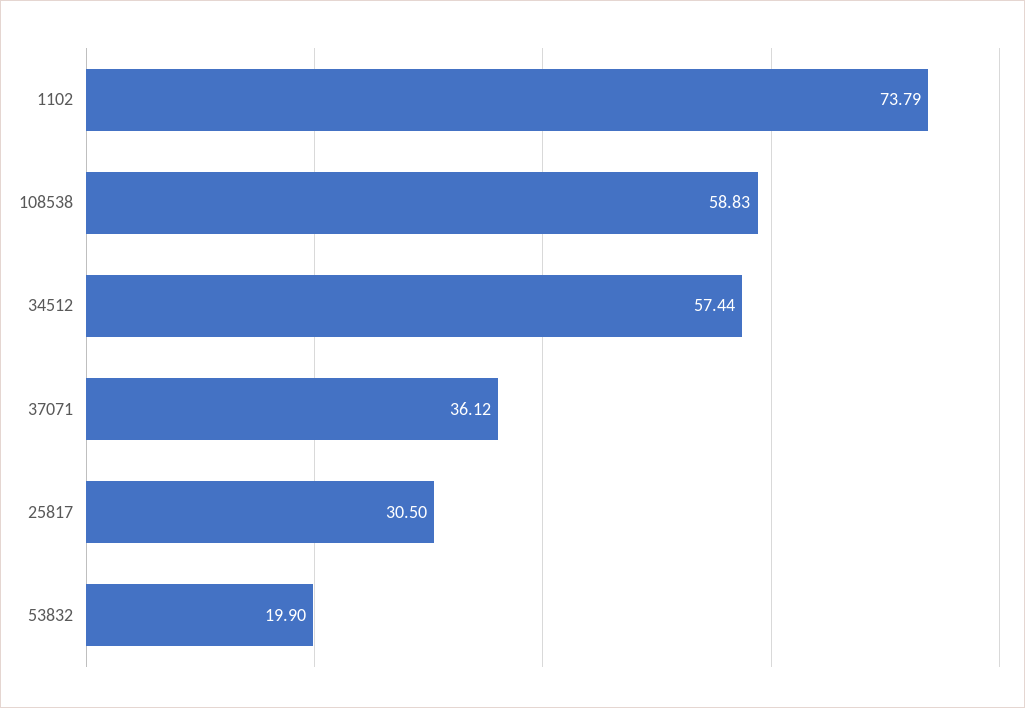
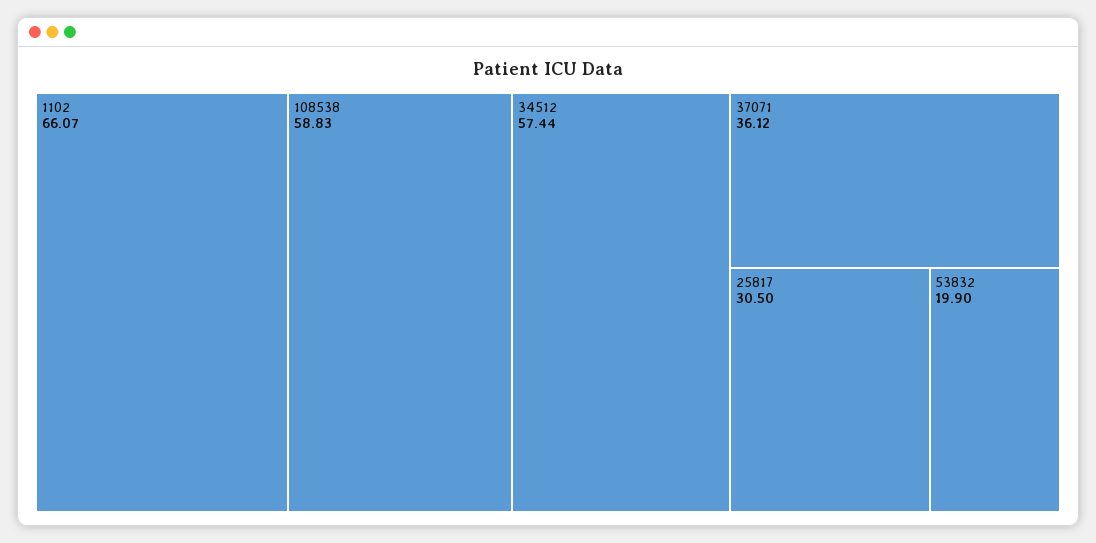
  {
-   "1102": 73.79,
+   "1102": 66.07,
    "108538": 58.83,
    "34512": 57.44,
    "37071": 36.12,
    "25817": 30.5,
    "53832": 19.9
  }

